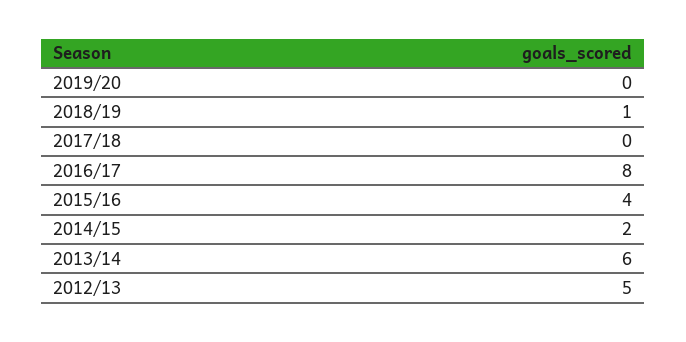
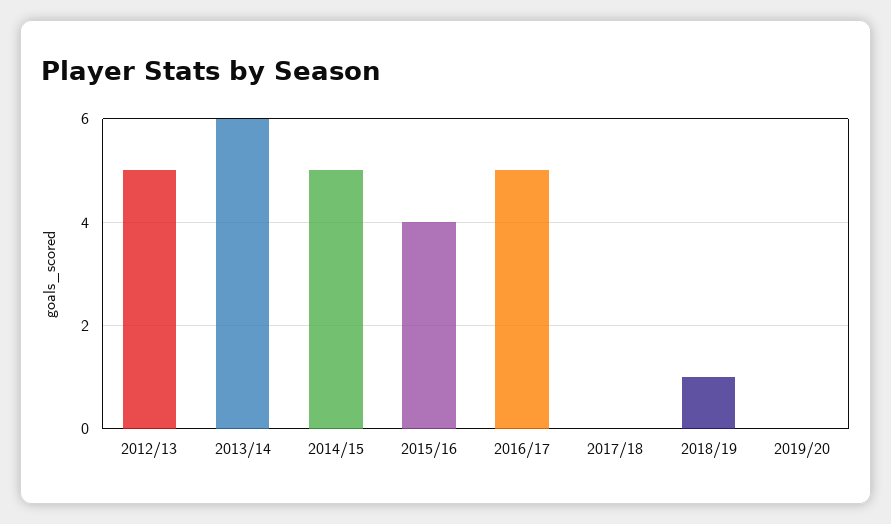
  {
    "2019/20": 0,
    "2018/19": 1,
    "2017/18": 0,
-   "2016/17": 8,
+   "2016/17": 5,
    "2015/16": 4,
-   "2014/15": 2,
+   "2014/15": 5,
    "2013/14": 6,
    "2012/13": 5
  }

